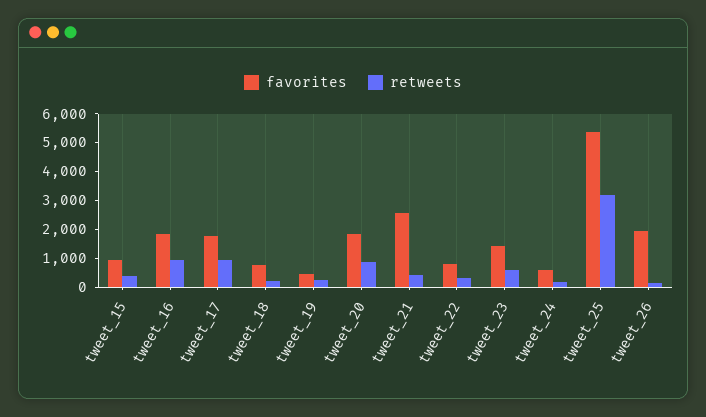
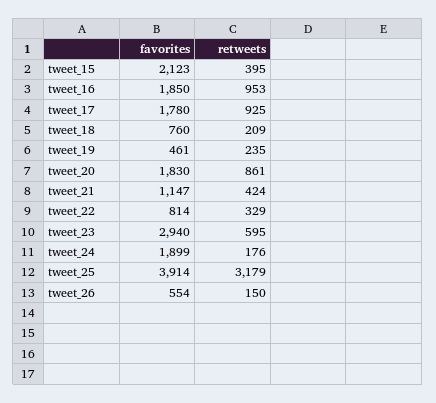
  {
    "favorites": {
-     "tweet_15": 1000,
+     "tweet_15": 2123,
      "tweet_16": 1850,
      "tweet_17": 1780,
      "tweet_18": 760,
      "tweet_19": 461,
      "tweet_20": 1830,
-     "tweet_21": 2500,
+     "tweet_21": 1147,
      "tweet_22": 814,
-     "tweet_23": 1500,
+     "tweet_23": 2940,
-     "tweet_24": 500,
+     "tweet_24": 1899,
-     "tweet_25": 5500,
+     "tweet_25": 3914,
-     "tweet_26": 2000
+     "tweet_26": 554
    },
    "retweets": {
      "tweet_15": 395,
      "tweet_16": 953,
      "tweet_17": 925,
      "tweet_18": 209,
      "tweet_19": 235,
      "tweet_20": 861,
      "tweet_21": 424,
      "tweet_22": 329,
      "tweet_23": 595,
      "tweet_24": 176,
      "tweet_25": 3179,
      "tweet_26": 150
    }
  }

